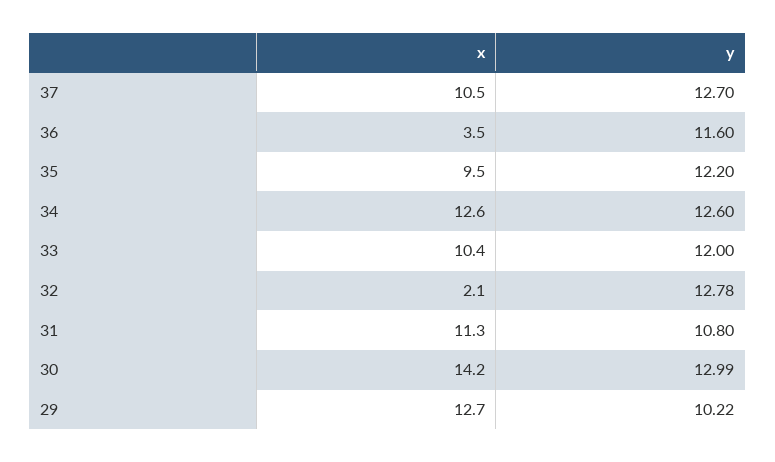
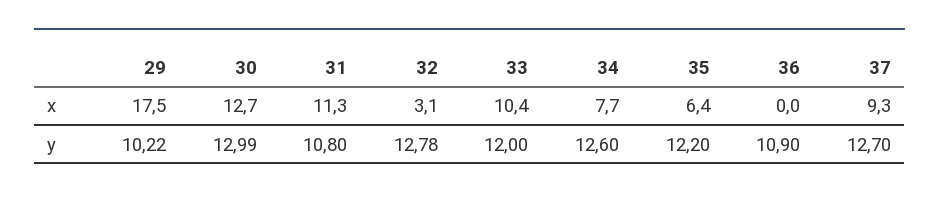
  {
    "x": {
-     "37": 10.5,
+     "37": 9.3,
-     "36": 3.5,
+     "36": 0,
-     "35": 9.5,
+     "35": 6.4,
-     "34": 12.6,
+     "34": 7.7,
      "33": 10.4,
-     "32": 2.1,
+     "32": 3.1,
      "31": 11.3,
-     "30": 14.2,
+     "30": 12.7,
-     "29": 12.7
+     "29": 17.5
    },
    "y": {
      "37": 12.7,
-     "36": 11.6,
+     "36": 10.9,
      "35": 12.2,
      "34": 12.6,
      "33": 12,
      "32": 12.78,
      "31": 10.8,
      "30": 12.99,
      "29": 10.22
    }
  }

